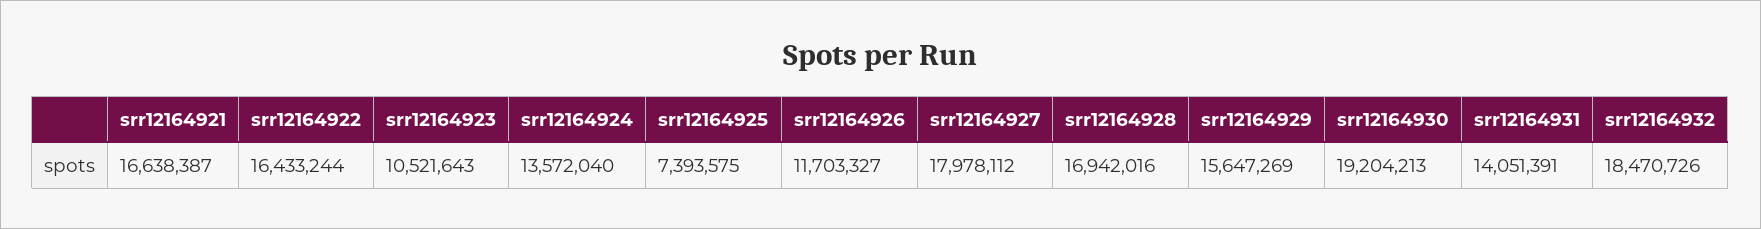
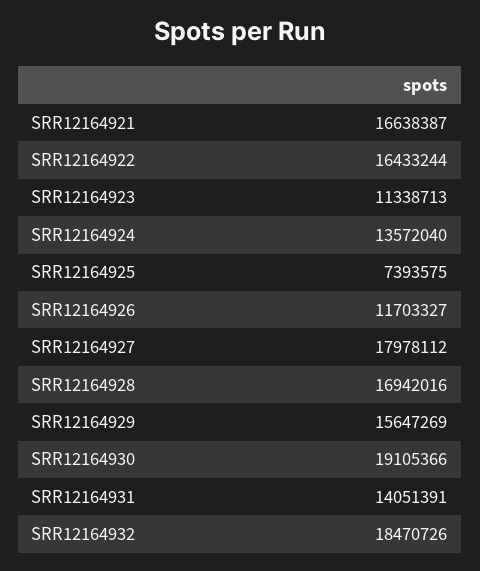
  {
    "srr12164921": 16638387,
    "srr12164922": 16433244,
-   "srr12164923": 10521643,
+   "srr12164923": 11338713,
    "srr12164924": 13572040,
    "srr12164925": 7393575,
    "srr12164926": 11703327,
    "srr12164927": 17978112,
    "srr12164928": 16942016,
    "srr12164929": 15647269,
-   "srr12164930": 19204213,
+   "srr12164930": 19105366,
    "srr12164931": 14051391,
    "srr12164932": 18470726
  }

